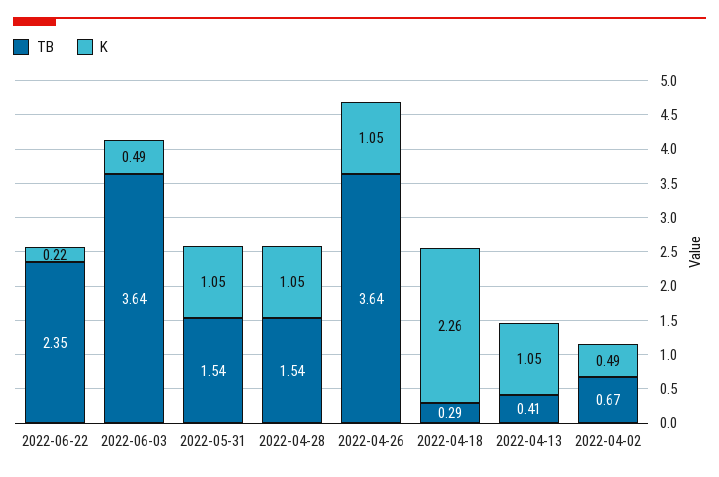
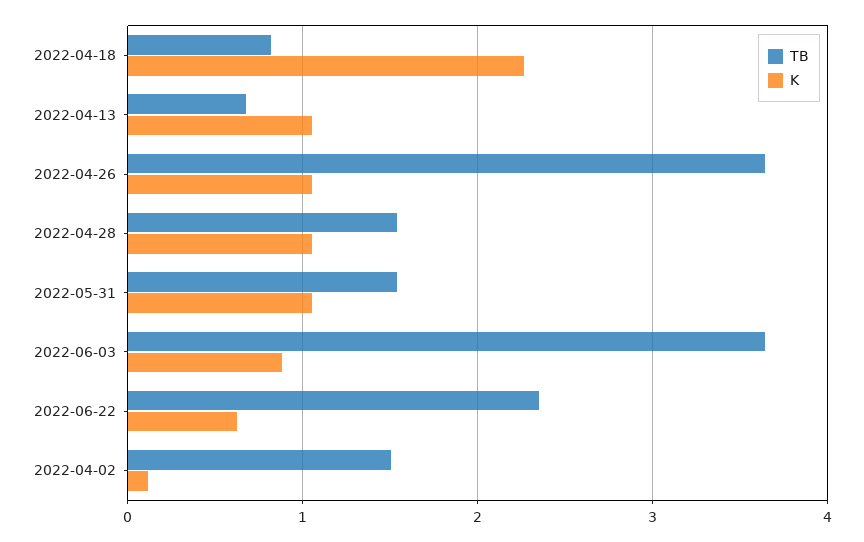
  {
    "TB": {
      "2022-06-22": 2.35,
      "2022-06-03": 3.64,
      "2022-05-31": 1.54,
      "2022-04-28": 1.54,
      "2022-04-26": 3.64,
-     "2022-04-18": 0.29,
+     "2022-04-18": 0.8,
-     "2022-04-13": 0.41,
+     "2022-04-13": 0.7,
-     "2022-04-02": 0.67
+     "2022-04-02": 1.5
    },
    "K": {
-     "2022-06-22": 0.22,
+     "2022-06-22": 0.6,
-     "2022-06-03": 0.49,
+     "2022-06-03": 0.9,
      "2022-05-31": 1.05,
      "2022-04-28": 1.05,
      "2022-04-26": 1.05,
      "2022-04-18": 2.26,
      "2022-04-13": 1.05,
-     "2022-04-02": 0.49
+     "2022-04-02": 0.1
    }
  }

